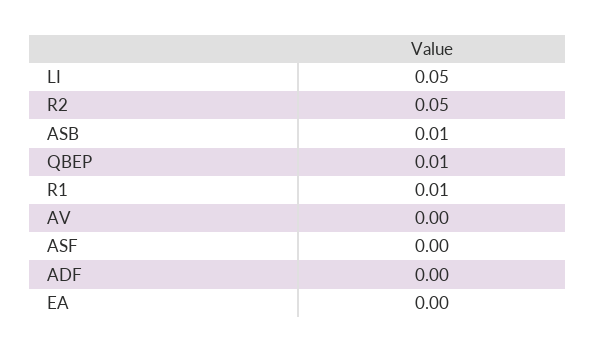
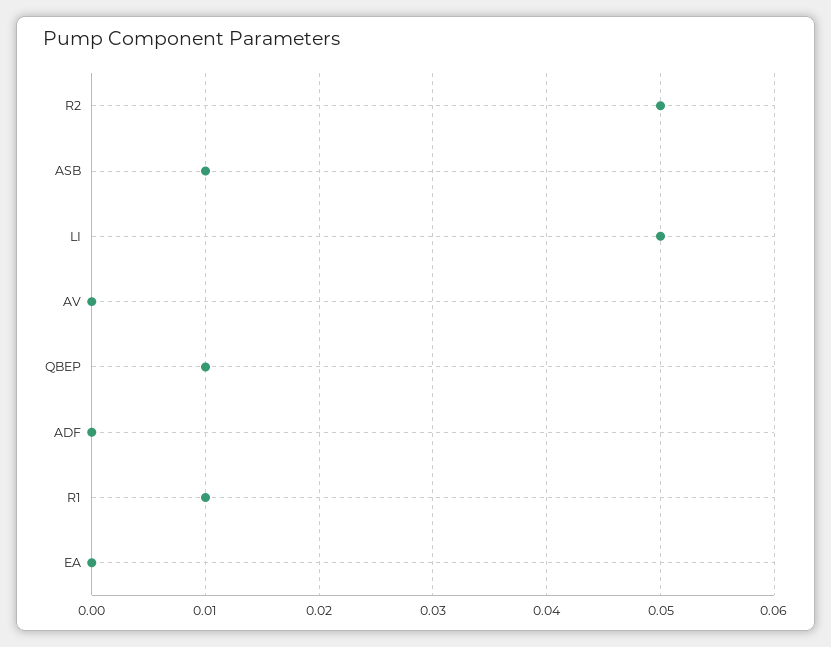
  {
    "LI": 0.05,
    "R2": 0.05,
    "ASB": 0.01,
    "QBEP": 0.01,
    "R1": 0.01,
    "AV": 0,
-   "ASF": 0,
    "ADF": 0,
    "EA": 0
  }

